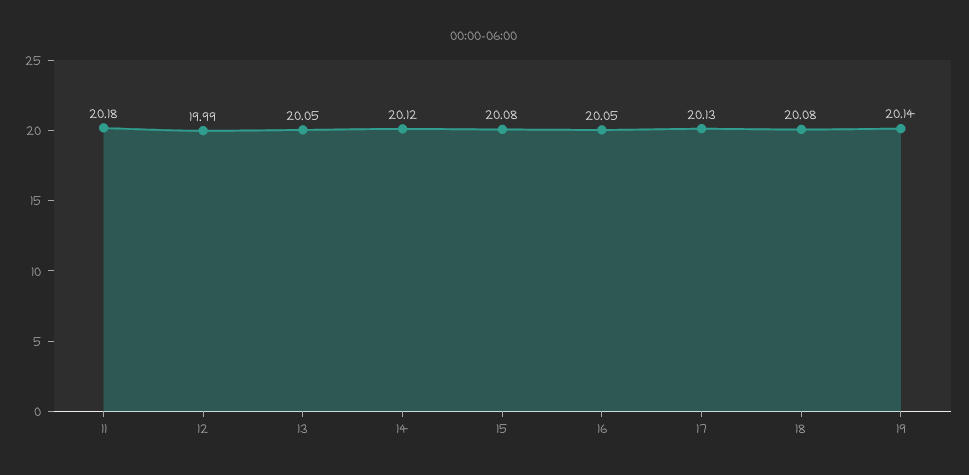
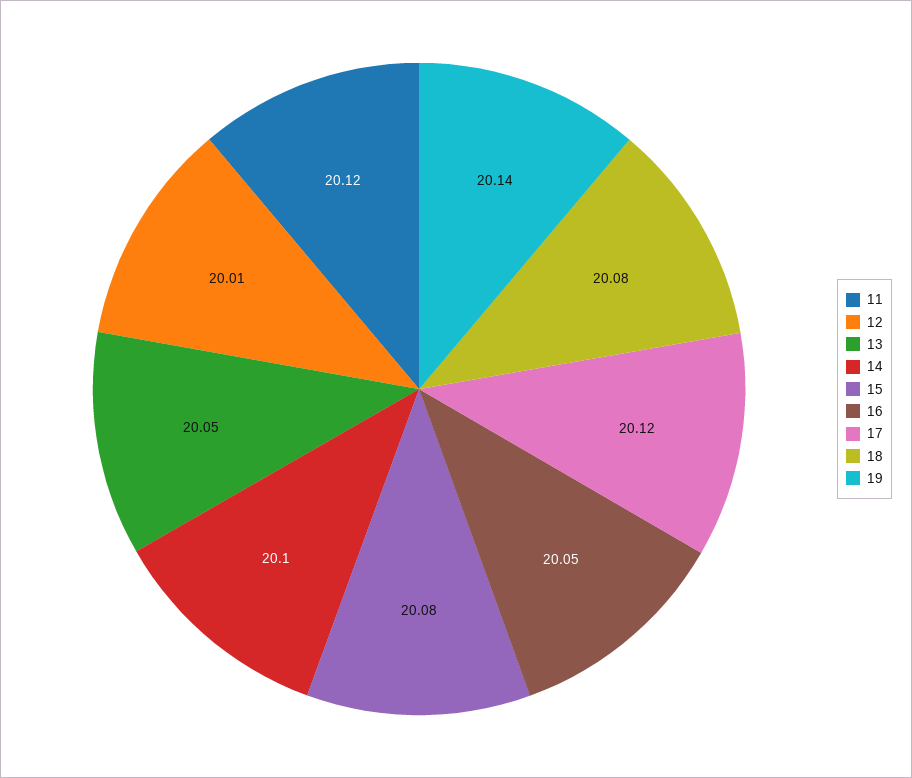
  {
-   "11": 20.18,
+   "11": 20.12,
-   "12": 19.99,
+   "12": 20.01,
    "13": 20.05,
-   "14": 20.12,
+   "14": 20.1,
    "15": 20.08,
    "16": 20.05,
-   "17": 20.13,
+   "17": 20.12,
    "18": 20.08,
    "19": 20.14
  }

